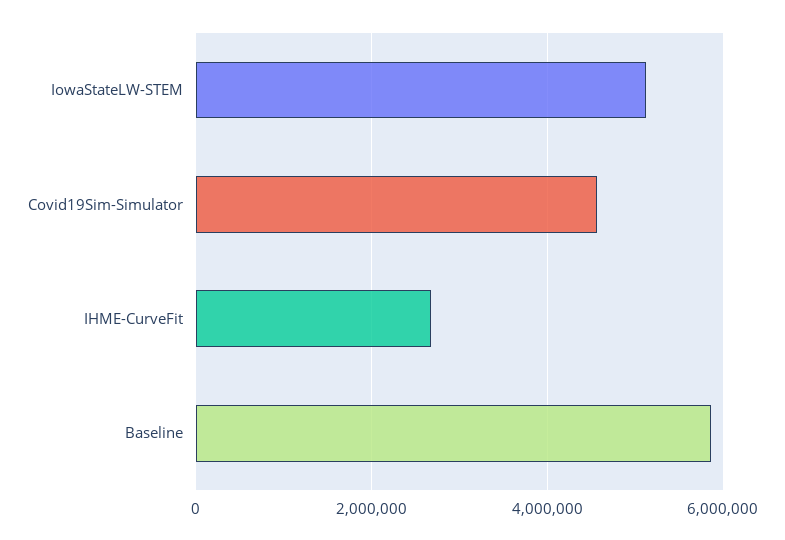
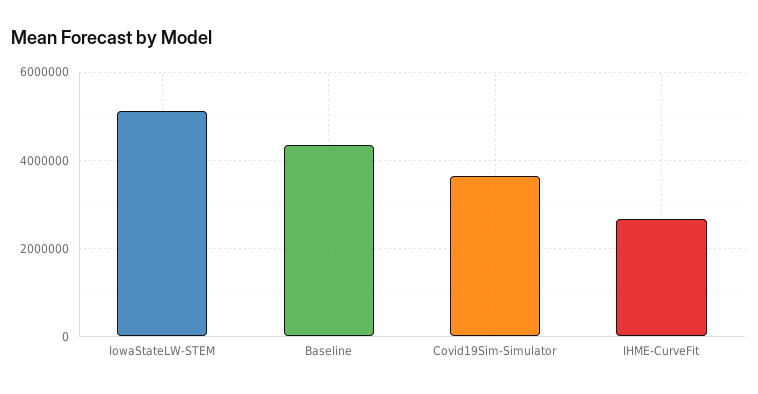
  {
    "IowaStateLW-STEM": 5200000,
-   "Covid19Sim-Simulator": 4600000,
+   "Covid19Sim-Simulator": 3600000,
    "IHME-CurveFit": 2600000,
-   "Baseline": 5800000
+   "Baseline": 4400000
  }

